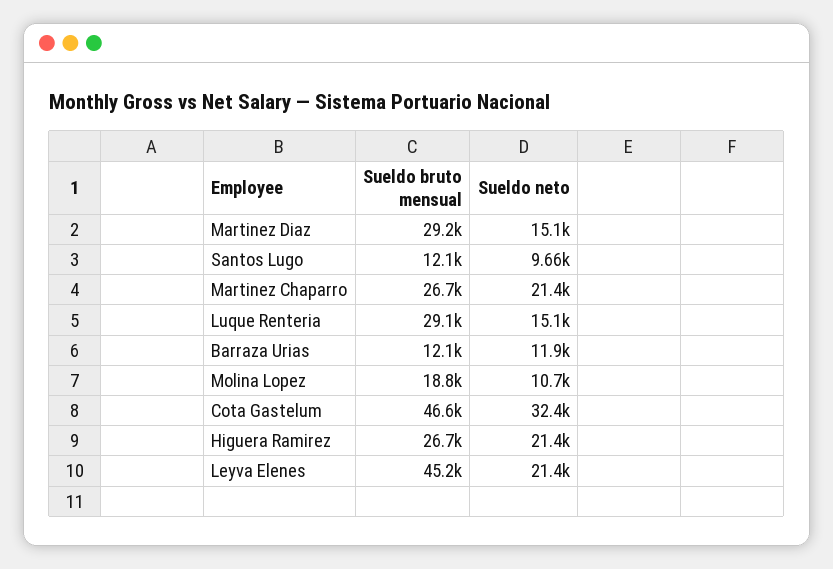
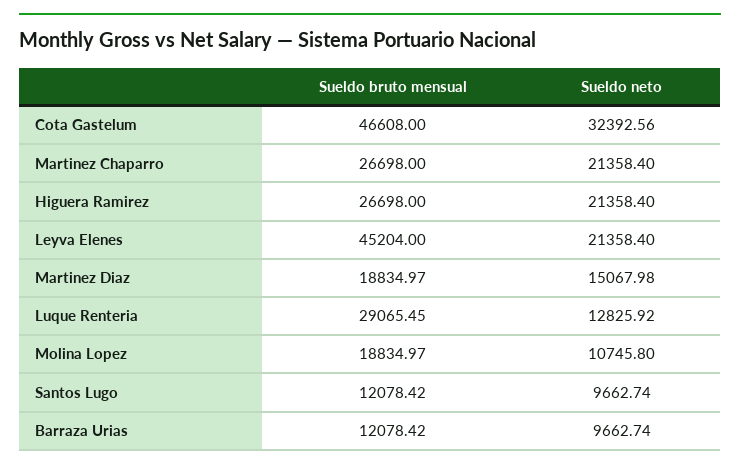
  {
    "Sueldo bruto mensual": {
-     "Martinez Diaz": 29200,
+     "Martinez Diaz": 18834.97,
      "Santos Lugo": 12078.42,
      "Martinez Chaparro": 26698,
      "Luque Renteria": 29065.45,
      "Barraza Urias": 12078.42,
      "Molina Lopez": 18834.97,
      "Cota Gastelum": 46608,
      "Higuera Ramirez": 26698,
      "Leyva Elenes": 45204
    },
    "Sueldo neto": {
      "Martinez Diaz": 15067.98,
      "Santos Lugo": 9662.74,
      "Martinez Chaparro": 21358.4,
-     "Luque Renteria": 15100,
+     "Luque Renteria": 12825.92,
-     "Barraza Urias": 11900,
+     "Barraza Urias": 9662.74,
      "Molina Lopez": 10745.8,
      "Cota Gastelum": 32392.56,
      "Higuera Ramirez": 21358.4,
      "Leyva Elenes": 21358.4
    }
  }

